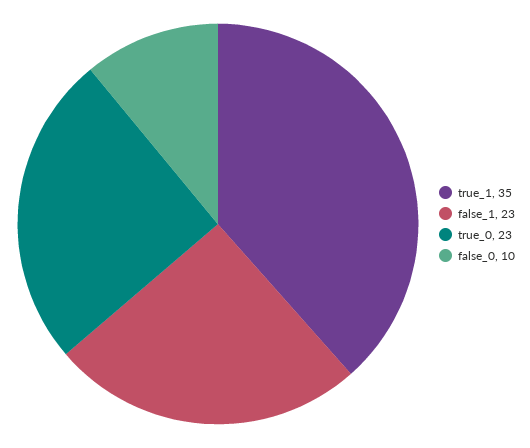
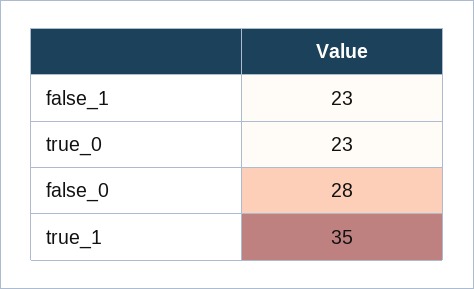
  {
    "true_1": 35,
    "false_1": 23,
    "true_0": 23,
-   "false_0": 10
+   "false_0": 28
  }

